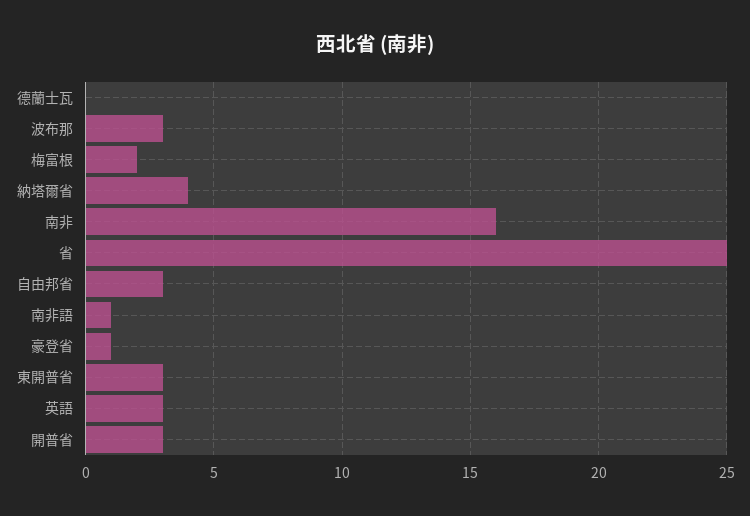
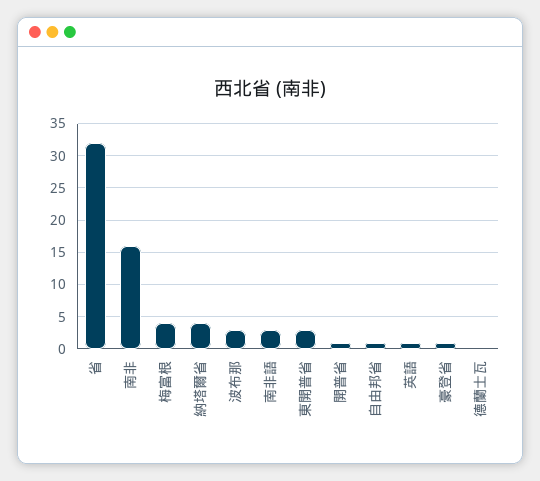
  {
    "德蘭士瓦": 0,
    "波布那": 3,
-   "梅富根": 2,
+   "梅富根": 4,
    "納塔爾省": 4,
    "南非": 16,
-   "省": 25,
+   "省": 32,
-   "自由邦省": 3,
+   "自由邦省": 1,
-   "南非語": 1,
+   "南非語": 3,
    "豪登省": 1,
    "東開普省": 3,
-   "英語": 3,
+   "英語": 1,
-   "開普省": 3
+   "開普省": 1
  }

